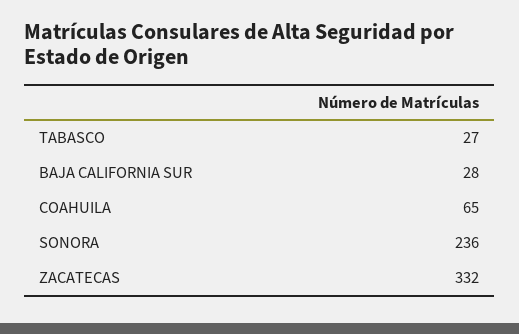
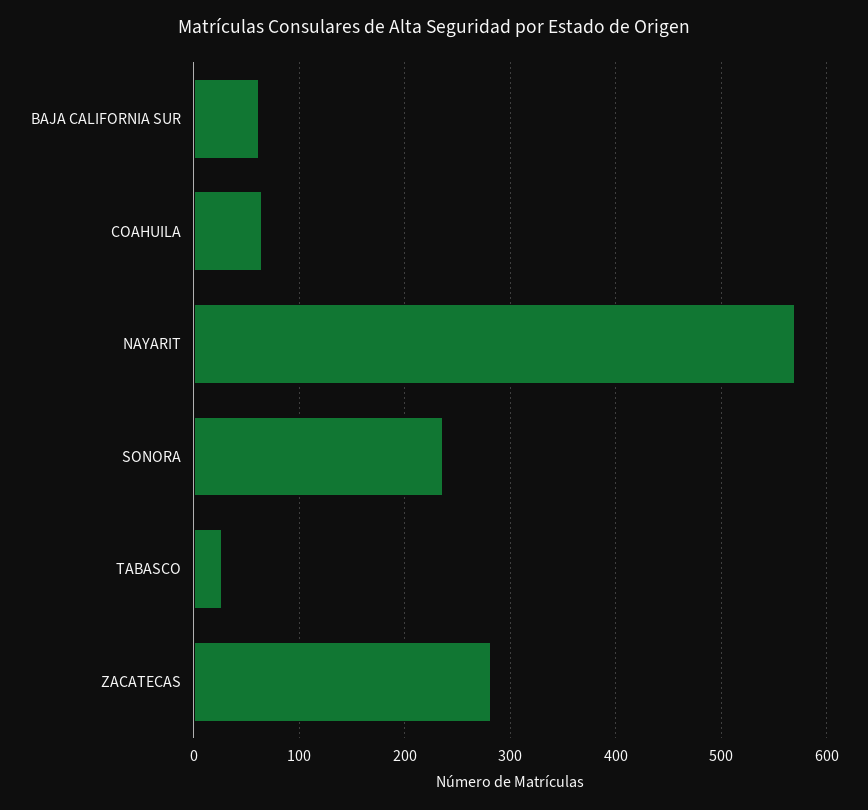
  {
    "TABASCO": 27,
-   "BAJA CALIFORNIA SUR": 28,
+   "BAJA CALIFORNIA SUR": 60,
    "COAHUILA": 65,
    "SONORA": 236,
-   "ZACATECAS": 332
+   "ZACATECAS": 280,
+   "NAYARIT": 570
  }

